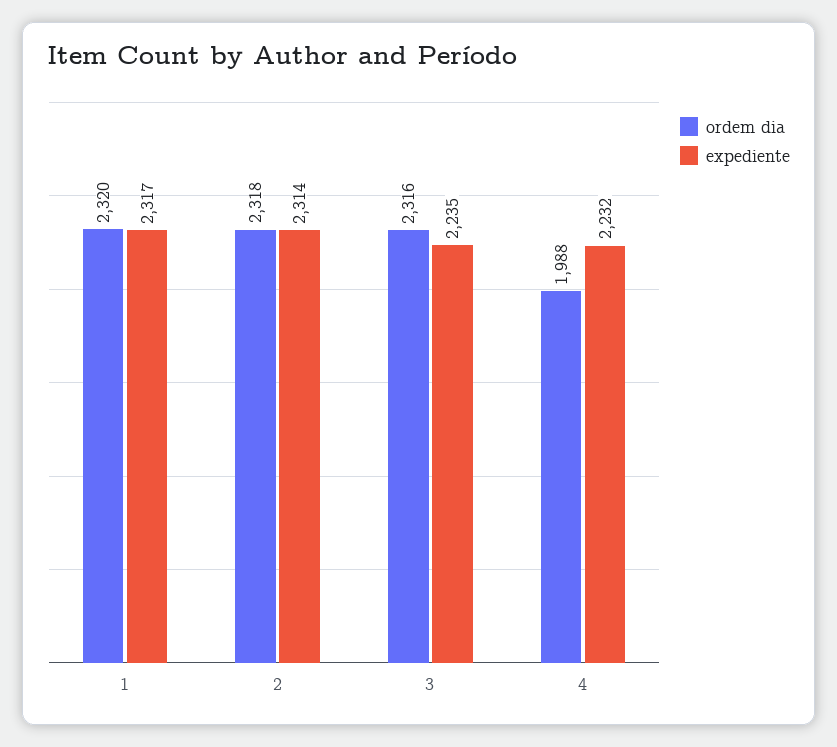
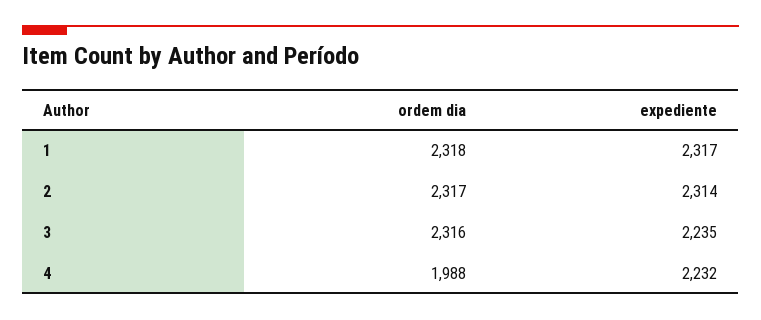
  {
    "ordem dia": {
-     "1": 2320,
+     "1": 2318,
-     "2": 2318,
+     "2": 2317,
      "3": 2316,
      "4": 1988
    },
    "expediente": {
      "1": 2317,
      "2": 2314,
      "3": 2235,
      "4": 2232
    }
  }

